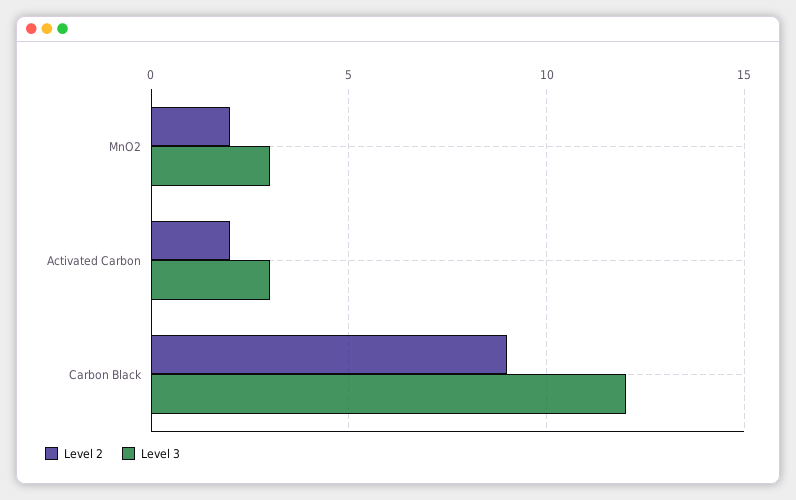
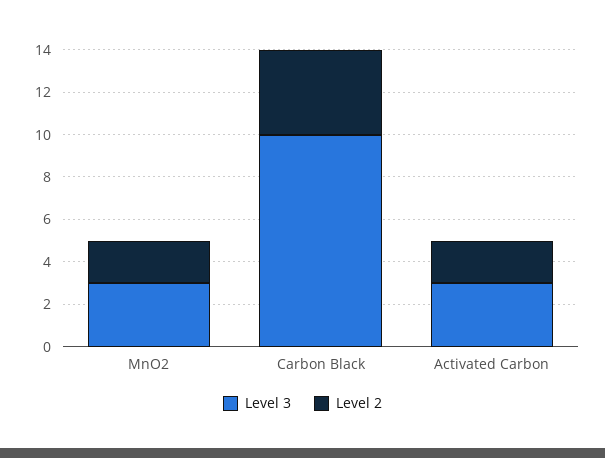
  {
    "Level 2": {
      "MnO2": 2,
      "Activated Carbon": 2,
-     "Carbon Black": 9
+     "Carbon Black": 4
    },
    "Level 3": {
      "MnO2": 3,
      "Activated Carbon": 3,
-     "Carbon Black": 12
+     "Carbon Black": 10
    }
  }

